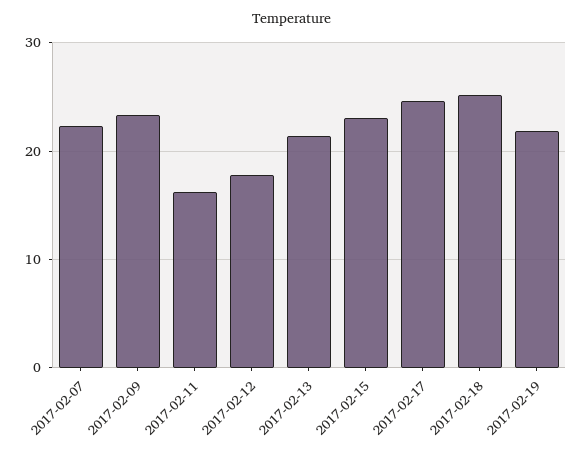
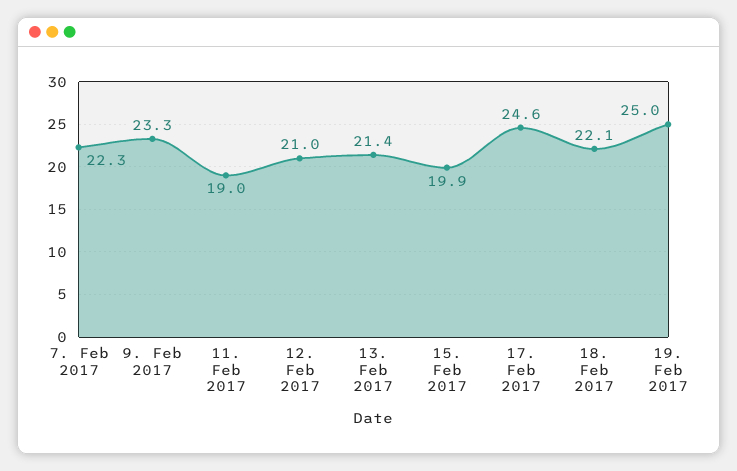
  {
    "2017-02-07": 22.3,
    "2017-02-09": 23.3,
-   "2017-02-11": 16,
+   "2017-02-11": 19,
-   "2017-02-12": 18,
+   "2017-02-12": 21,
    "2017-02-13": 21.4,
-   "2017-02-15": 23,
+   "2017-02-15": 19.9,
    "2017-02-17": 24.6,
-   "2017-02-18": 25,
+   "2017-02-18": 22.1,
-   "2017-02-19": 22
+   "2017-02-19": 25
  }

